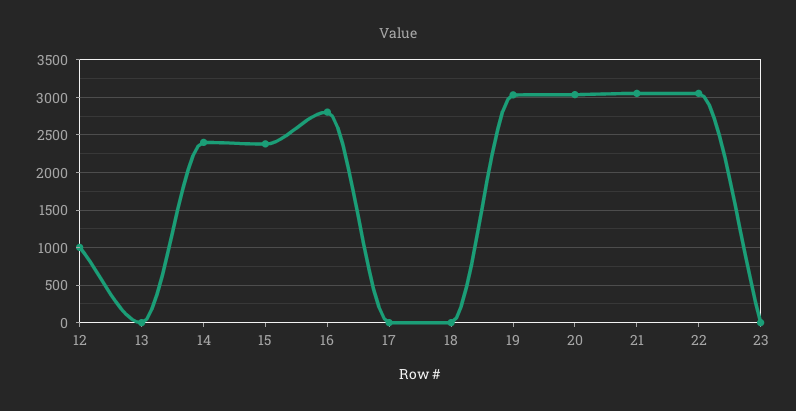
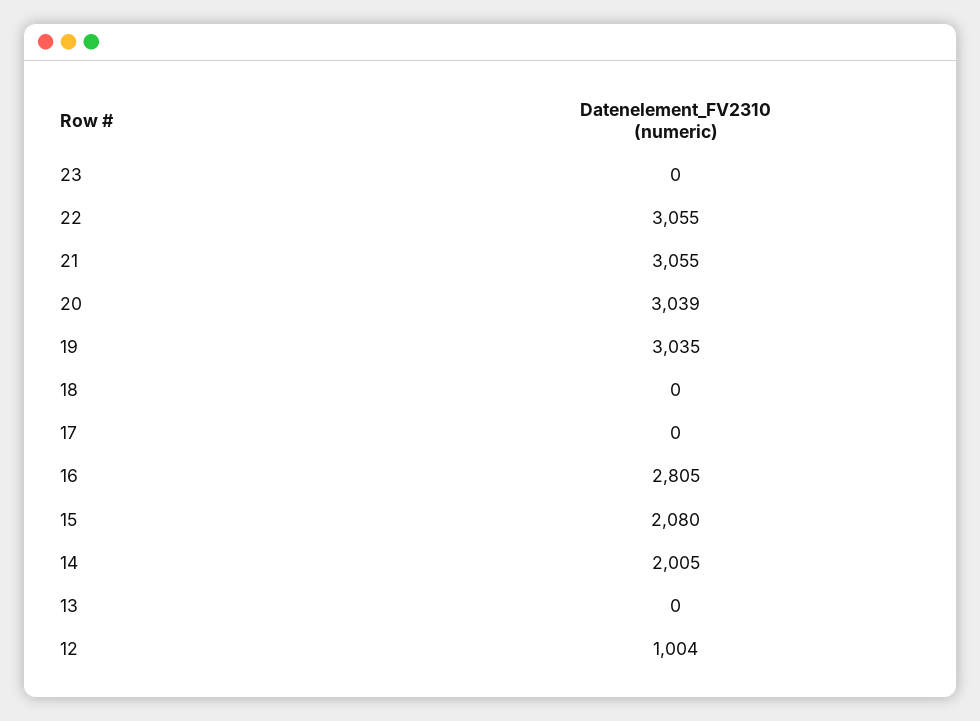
  {
    "12": 1004,
    "13": 0,
-   "14": 2400,
+   "14": 2005,
-   "15": 2400,
+   "15": 2080,
    "16": 2805,
    "17": 0,
    "18": 0,
    "19": 3035,
    "20": 3039,
    "21": 3055,
    "22": 3055,
    "23": 0
  }

